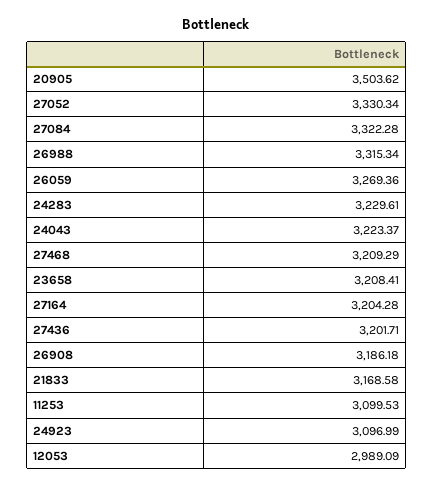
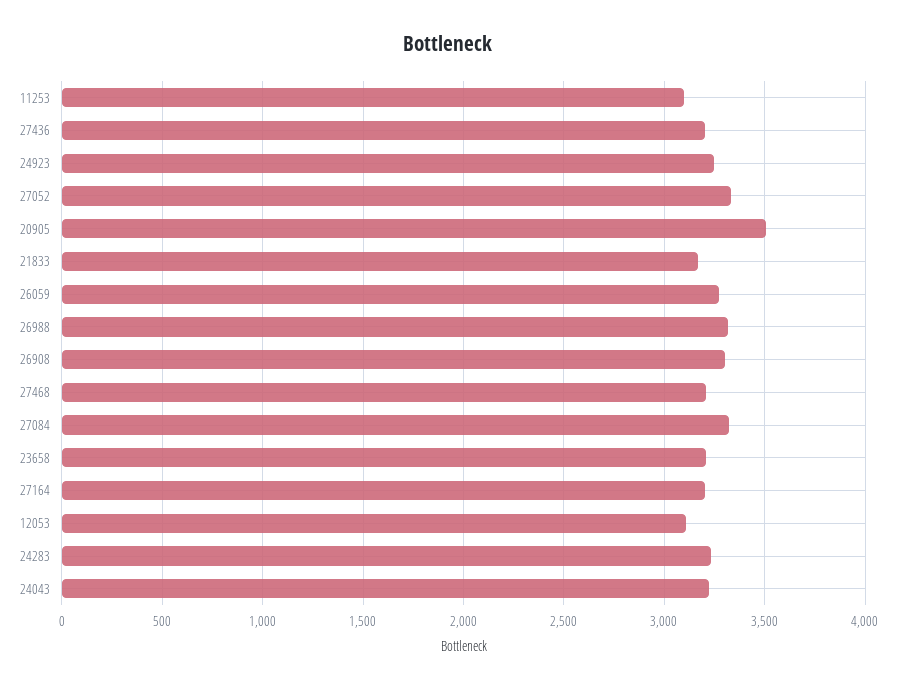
  {
    "20905": 3503.62,
    "27052": 3330.34,
    "27084": 3322.28,
    "26988": 3315.34,
    "26059": 3269.36,
    "24283": 3229.61,
    "24043": 3223.37,
    "27468": 3209.29,
    "23658": 3208.41,
    "27164": 3204.28,
    "27436": 3201.71,
-   "26908": 3186.18,
+   "26908": 3300,
    "21833": 3168.58,
    "11253": 3099.53,
-   "24923": 3096.99,
+   "24923": 3250,
-   "12053": 2989.09
+   "12053": 3100
  }

